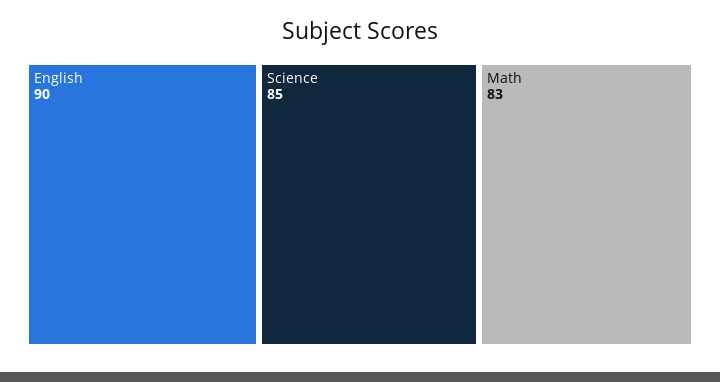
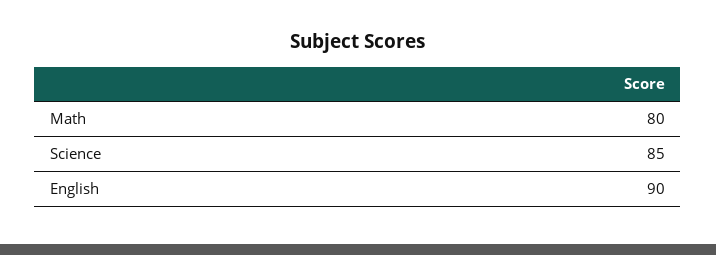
  {
    "English": 90,
    "Science": 85,
-   "Math": 83
+   "Math": 80
  }

